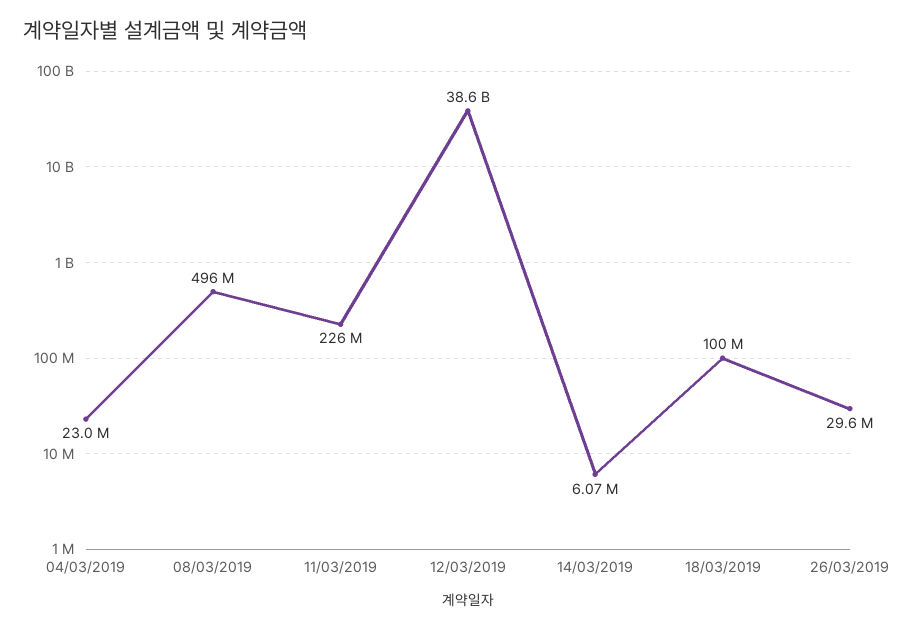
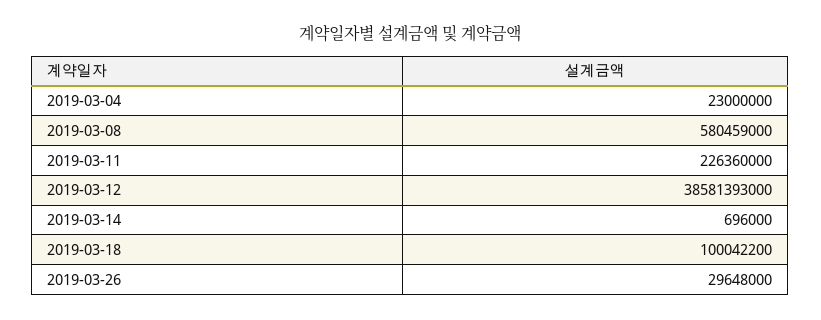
  {
    "04/03/2019": 23000000,
-   "08/03/2019": 496000000,
+   "08/03/2019": 580459000,
    "11/03/2019": 226360000,
    "12/03/2019": 38581393000,
-   "14/03/2019": 6070000,
+   "14/03/2019": 696000,
    "18/03/2019": 100042200,
    "26/03/2019": 29648000
  }

